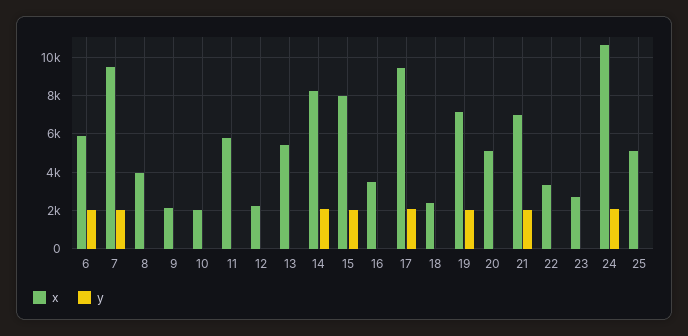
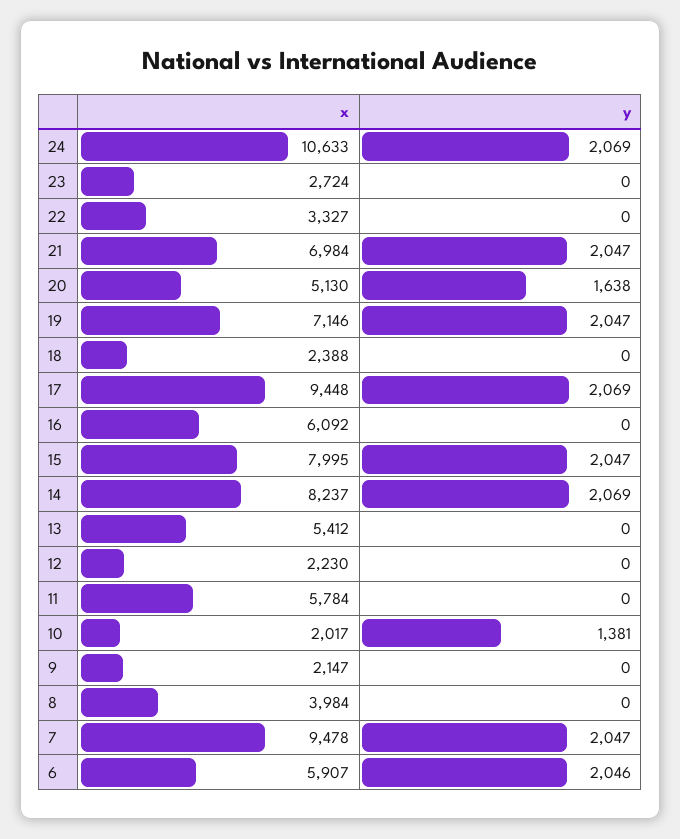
  {
    "x": {
      "6": 5907,
      "7": 9478,
      "8": 3984,
      "9": 2147,
      "10": 2017,
      "11": 5784,
      "12": 2230,
      "13": 5412,
      "14": 8237,
      "15": 7995,
-     "16": 3500,
+     "16": 6092,
      "17": 9448,
      "18": 2388,
      "19": 7146,
      "20": 5130,
      "21": 6984,
      "22": 3327,
      "23": 2724,
-     "24": 10633,
+     "24": 10633
-     "25": 5000
    },
    "y": {
      "6": 2046,
      "7": 2047,
      "8": 0,
      "9": 0,
-     "10": 0,
+     "10": 1381,
      "11": 0,
      "12": 0,
      "13": 0,
      "14": 2069,
      "15": 2047,
      "16": 0,
      "17": 2069,
      "18": 0,
      "19": 2047,
-     "20": 0,
+     "20": 1638,
      "21": 2047,
      "22": 0,
      "23": 0,
-     "24": 2069,
+     "24": 2069
-     "25": 0
    }
  }

